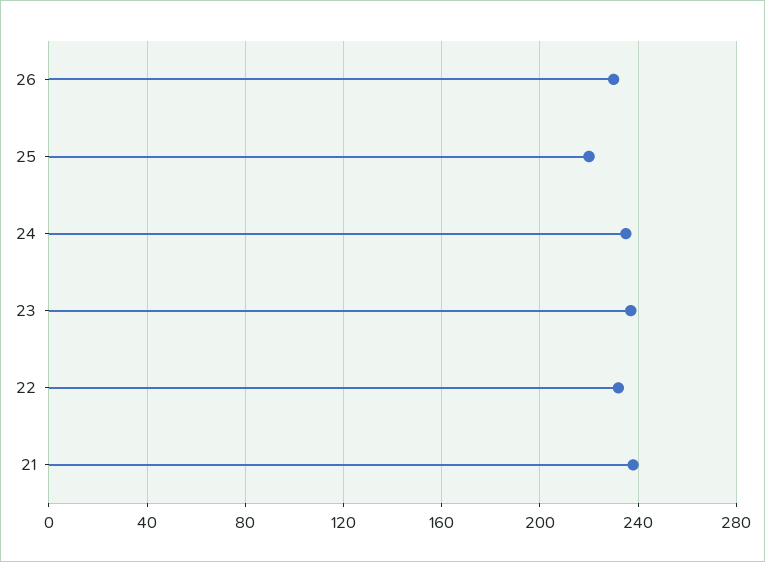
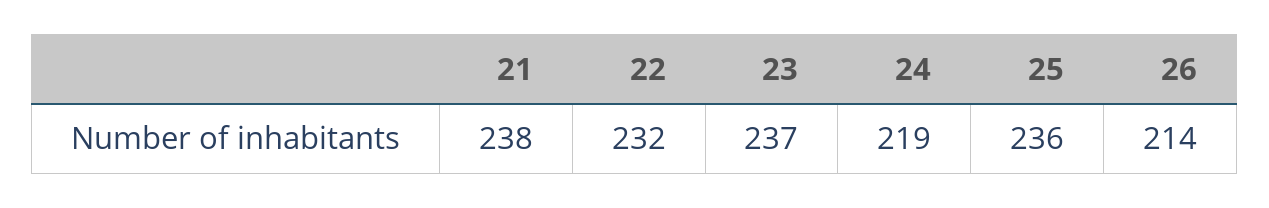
  {
-   "26": 230,
+   "26": 214,
-   "25": 220,
+   "25": 236,
-   "24": 235,
+   "24": 219,
    "23": 237,
    "22": 232,
    "21": 238
  }

